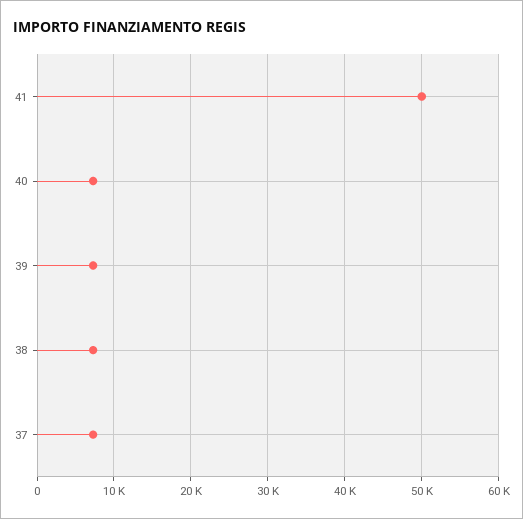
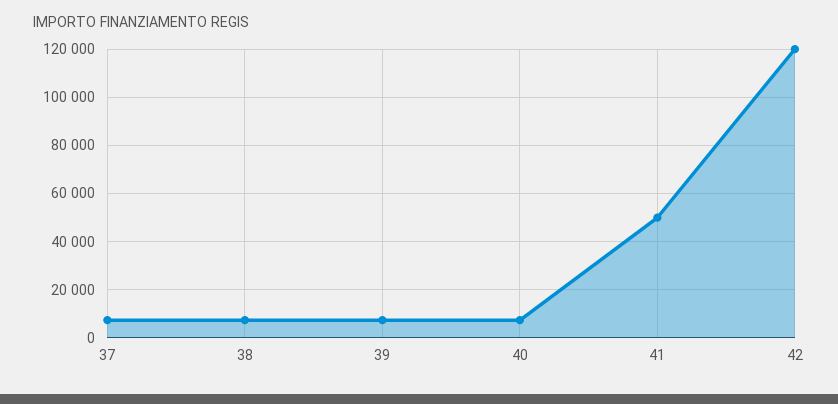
  {
    "41": 50000,
    "40": 7000,
    "39": 7000,
    "38": 7000,
-   "37": 7000
+   "37": 7000,
+   "42": 120000
  }

